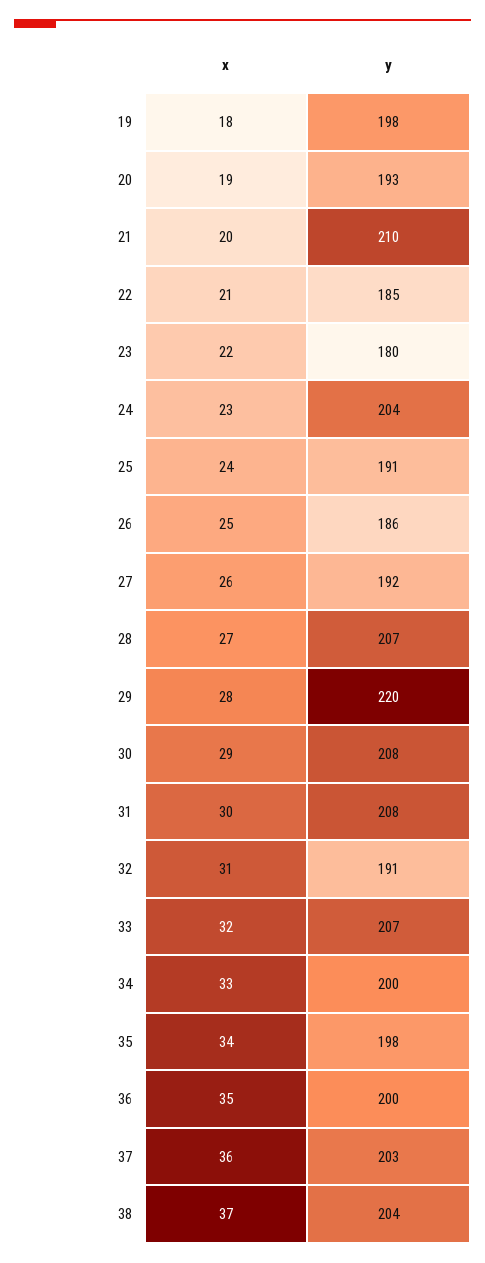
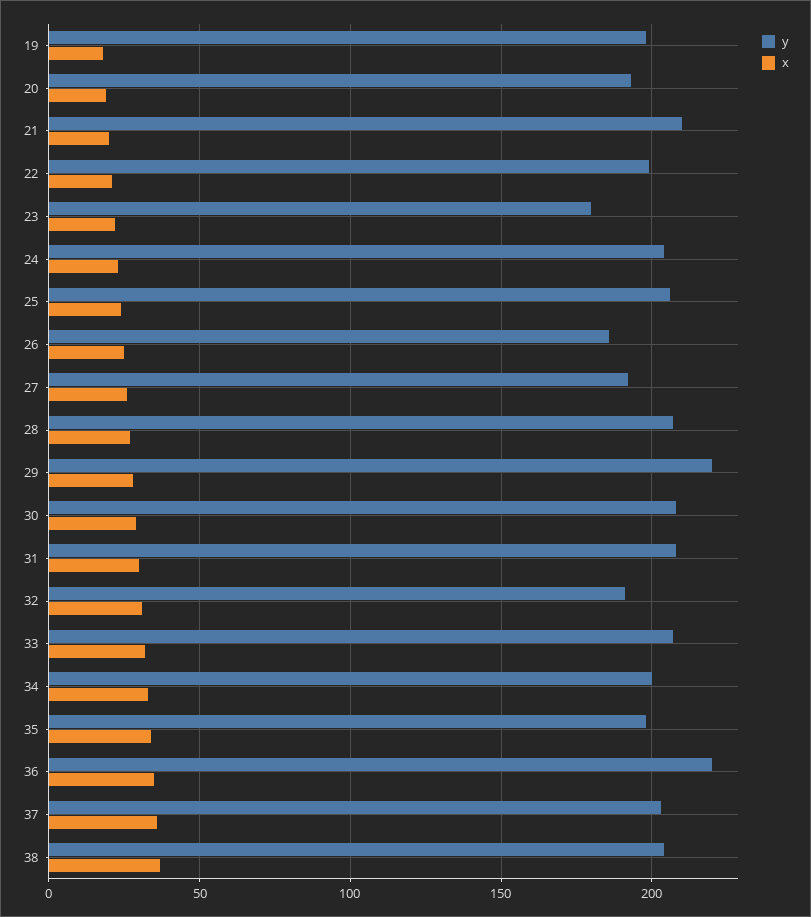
  {
    "x": {
      "19": 18,
      "20": 19,
      "21": 20,
      "22": 21,
      "23": 22,
      "24": 23,
      "25": 24,
      "26": 25,
      "27": 26,
      "28": 27,
      "29": 28,
      "30": 29,
      "31": 30,
      "32": 31,
      "33": 32,
      "34": 33,
      "35": 34,
      "36": 35,
      "37": 36,
      "38": 37
    },
    "y": {
      "19": 198,
      "20": 193,
      "21": 210,
-     "22": 185,
+     "22": 200,
      "23": 180,
      "24": 204,
-     "25": 191,
+     "25": 205,
      "26": 186,
      "27": 192,
      "28": 207,
      "29": 220,
      "30": 208,
      "31": 208,
      "32": 191,
      "33": 207,
      "34": 200,
      "35": 198,
-     "36": 200,
+     "36": 220,
      "37": 203,
      "38": 204
    }
  }

